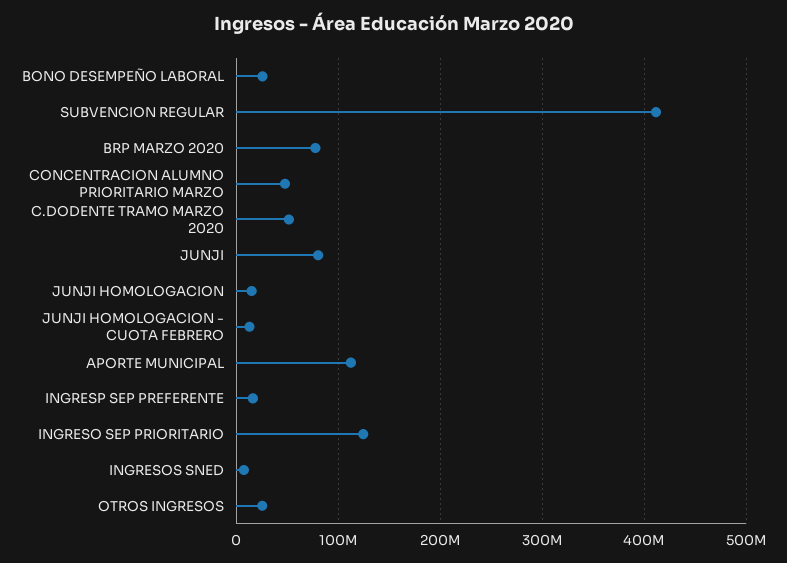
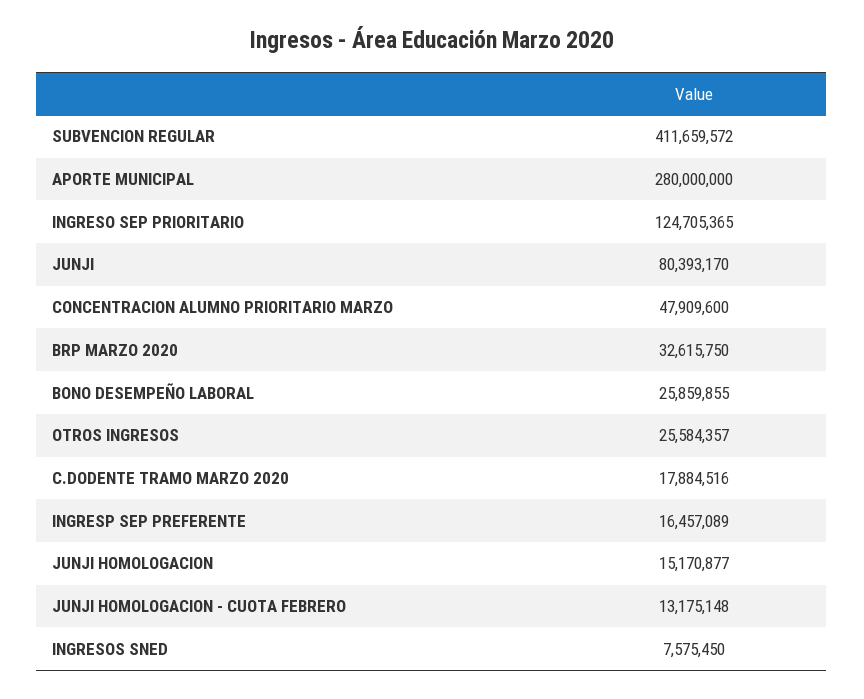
  {
    "BONO DESEMPEÑO LABORAL": 25859855,
    "SUBVENCION REGULAR": 411659572,
-   "BRP MARZO 2020": 80000000,
+   "BRP MARZO 2020": 32615750,
    "CONCENTRACION ALUMNO PRIORITARIO MARZO": 47909600,
-   "C.DODENTE TRAMO MARZO 2020": 50000000,
+   "C.DODENTE TRAMO MARZO 2020": 17884516,
    "JUNJI": 80393170,
    "JUNJI HOMOLOGACION": 15170877,
    "JUNJI HOMOLOGACION - CUOTA FEBRERO": 13175148,
-   "APORTE MUNICIPAL": 110000000,
+   "APORTE MUNICIPAL": 280000000,
    "INGRESP SEP PREFERENTE": 16457089,
    "INGRESO SEP PRIORITARIO": 124705365,
    "INGRESOS SNED": 7575450,
    "OTROS INGRESOS": 25584357
  }

